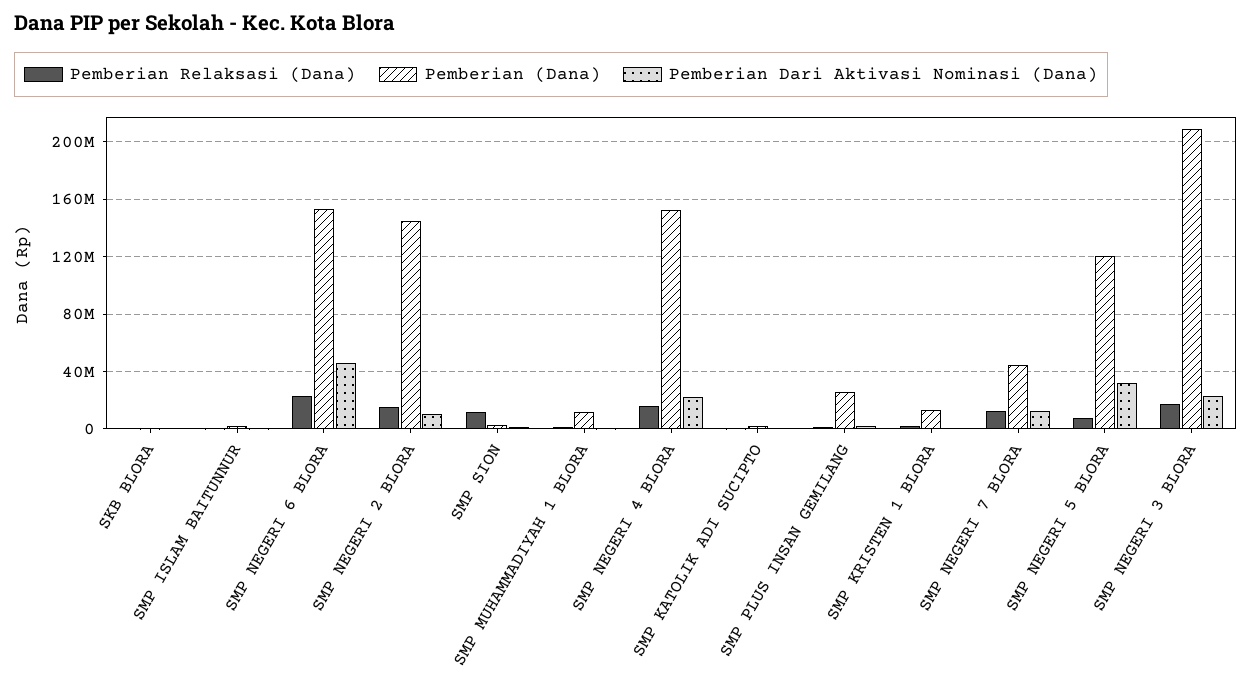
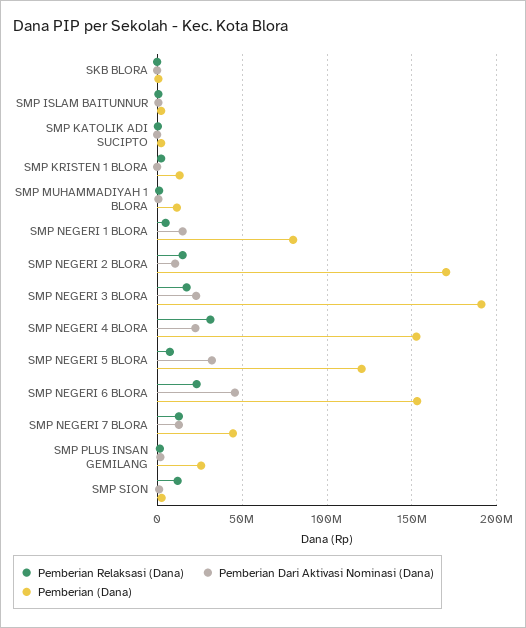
  {
    "Pemberian Relaksasi (Dana)": {
      "SKB BLORA": 0,
      "SMP ISLAM BAITUNNUR": 0,
      "SMP NEGERI 6 BLORA": 25000000,
      "SMP NEGERI 2 BLORA": 15000000,
      "SMP SION": 10000000,
      "SMP MUHAMMADIYAH 1 BLORA": 0,
-     "SMP NEGERI 4 BLORA": 15000000,
+     "SMP NEGERI 4 BLORA": 30000000,
      "SMP KATOLIK ADI SUCIPTO": 0,
      "SMP PLUS INSAN GEMILANG": 0,
      "SMP KRISTEN 1 BLORA": 0,
      "SMP NEGERI 7 BLORA": 15000000,
      "SMP NEGERI 5 BLORA": 10000000,
-     "SMP NEGERI 3 BLORA": 15000000
+     "SMP NEGERI 3 BLORA": 15000000,
+     "SMP NEGERI 1 BLORA": 5000000
    },
    "Pemberian (Dana)": {
      "SKB BLORA": 0,
      "SMP ISLAM BAITUNNUR": 0,
      "SMP NEGERI 6 BLORA": 155000000,
-     "SMP NEGERI 2 BLORA": 145000000,
+     "SMP NEGERI 2 BLORA": 170000000,
      "SMP SION": 5000000,
      "SMP MUHAMMADIYAH 1 BLORA": 10000000,
      "SMP NEGERI 4 BLORA": 155000000,
      "SMP KATOLIK ADI SUCIPTO": 0,
      "SMP PLUS INSAN GEMILANG": 25000000,
      "SMP KRISTEN 1 BLORA": 15000000,
      "SMP NEGERI 7 BLORA": 45000000,
      "SMP NEGERI 5 BLORA": 120000000,
-     "SMP NEGERI 3 BLORA": 210000000
+     "SMP NEGERI 3 BLORA": 190000000,
+     "SMP NEGERI 1 BLORA": 80000000
    },
    "Pemberian Dari Aktivasi Nominasi (Dana)": {
      "SKB BLORA": 0,
      "SMP ISLAM BAITUNNUR": 0,
      "SMP NEGERI 6 BLORA": 45000000,
      "SMP NEGERI 2 BLORA": 10000000,
      "SMP SION": 0,
      "SMP MUHAMMADIYAH 1 BLORA": 0,
      "SMP NEGERI 4 BLORA": 25000000,
      "SMP KATOLIK ADI SUCIPTO": 0,
      "SMP PLUS INSAN GEMILANG": 0,
      "SMP KRISTEN 1 BLORA": 0,
      "SMP NEGERI 7 BLORA": 15000000,
      "SMP NEGERI 5 BLORA": 30000000,
-     "SMP NEGERI 3 BLORA": 25000000
+     "SMP NEGERI 3 BLORA": 25000000,
+     "SMP NEGERI 1 BLORA": 15000000
    }
  }

